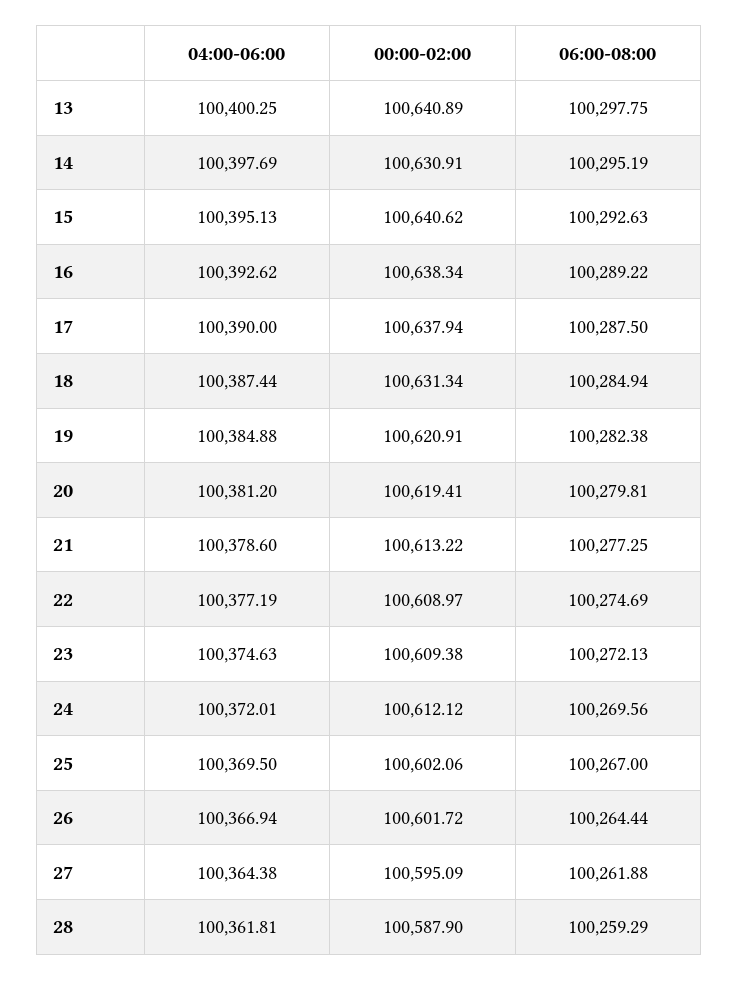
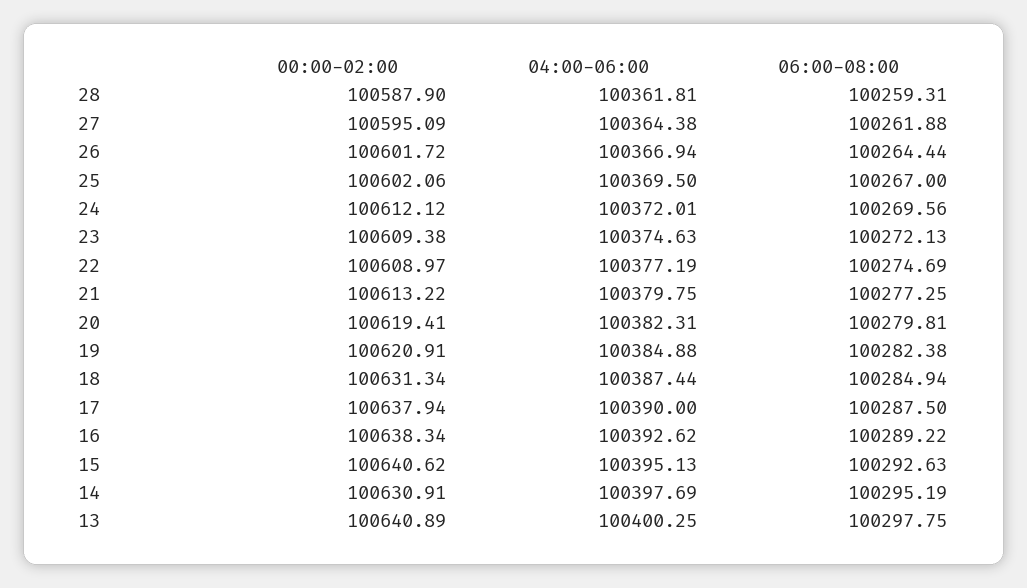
  {
    "04:00-06:00": {
      "13": 100400.25,
      "14": 100397.69,
      "15": 100395.13,
      "16": 100392.62,
      "17": 100390,
      "18": 100387.44,
      "19": 100384.88,
-     "20": 100381.2,
+     "20": 100382.31,
-     "21": 100378.6,
+     "21": 100379.75,
      "22": 100377.19,
      "23": 100374.63,
      "24": 100372.01,
      "25": 100369.5,
      "26": 100366.94,
      "27": 100364.38,
      "28": 100361.81
    },
    "00:00-02:00": {
      "13": 100640.89,
      "14": 100630.91,
      "15": 100640.62,
      "16": 100638.34,
      "17": 100637.94,
      "18": 100631.34,
      "19": 100620.91,
      "20": 100619.41,
      "21": 100613.22,
      "22": 100608.97,
      "23": 100609.38,
      "24": 100612.12,
      "25": 100602.06,
      "26": 100601.72,
      "27": 100595.09,
      "28": 100587.9
    },
    "06:00-08:00": {
      "13": 100297.75,
      "14": 100295.19,
      "15": 100292.63,
      "16": 100289.22,
      "17": 100287.5,
      "18": 100284.94,
      "19": 100282.38,
      "20": 100279.81,
      "21": 100277.25,
      "22": 100274.69,
      "23": 100272.13,
      "24": 100269.56,
      "25": 100267,
      "26": 100264.44,
      "27": 100261.88,
-     "28": 100259.29
+     "28": 100259.31
    }
  }

